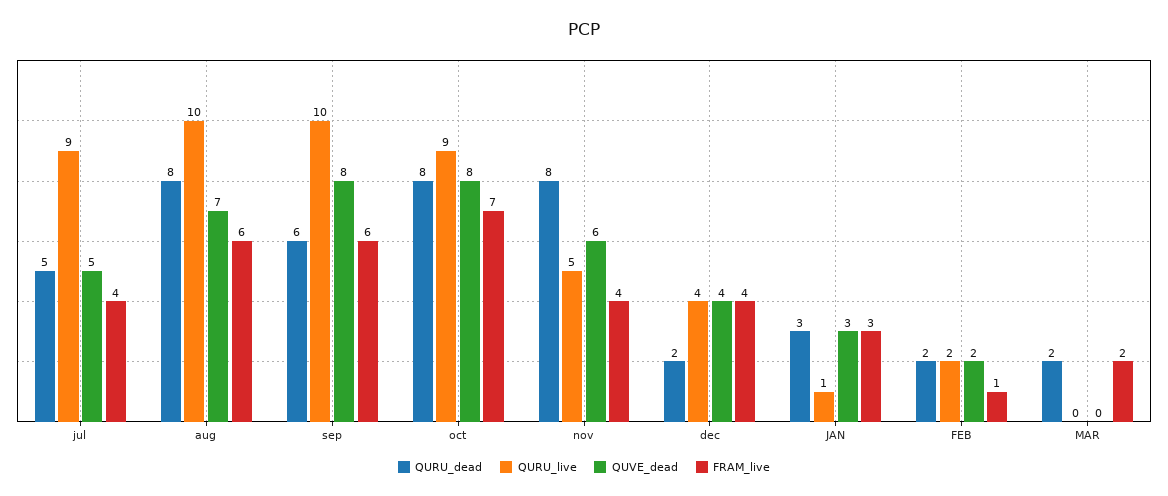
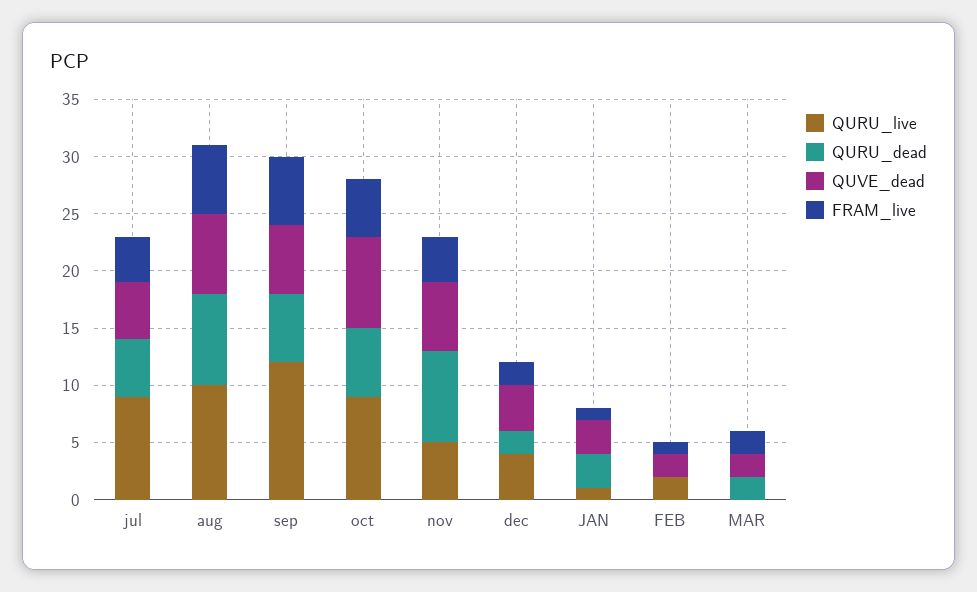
  {
    "QURU_dead": {
      "jul": 5,
      "aug": 8,
      "sep": 6,
-     "oct": 8,
+     "oct": 6,
      "nov": 8,
      "dec": 2,
      "JAN": 3,
-     "FEB": 2,
+     "FEB": 0,
      "MAR": 2
    },
    "QURU_live": {
      "jul": 9,
      "aug": 10,
-     "sep": 10,
+     "sep": 12,
      "oct": 9,
      "nov": 5,
      "dec": 4,
      "JAN": 1,
      "FEB": 2,
      "MAR": 0
    },
    "QUVE_dead": {
      "jul": 5,
      "aug": 7,
-     "sep": 8,
+     "sep": 6,
      "oct": 8,
      "nov": 6,
      "dec": 4,
      "JAN": 3,
      "FEB": 2,
-     "MAR": 0
+     "MAR": 2
    },
    "FRAM_live": {
      "jul": 4,
      "aug": 6,
      "sep": 6,
-     "oct": 7,
+     "oct": 5,
      "nov": 4,
-     "dec": 4,
+     "dec": 2,
-     "JAN": 3,
+     "JAN": 1,
      "FEB": 1,
      "MAR": 2
    }
  }

